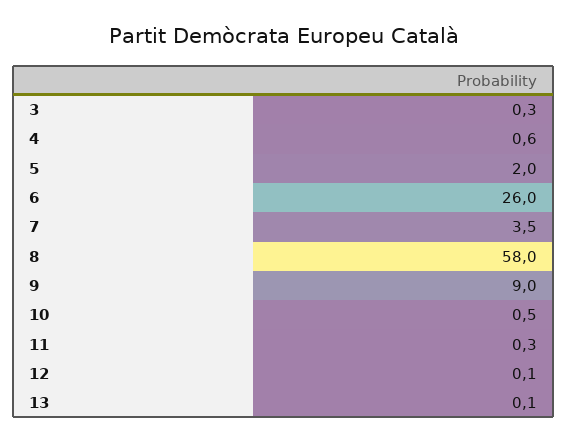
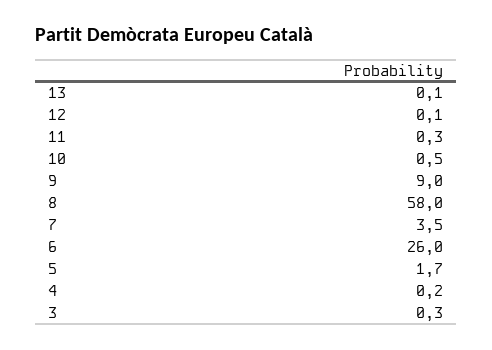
  {
    "3": 0.3,
-   "4": 0.6,
+   "4": 0.2,
-   "5": 2,
+   "5": 1.7,
    "6": 26,
    "7": 3.5,
    "8": 58,
    "9": 9,
    "10": 0.5,
    "11": 0.3,
    "12": 0.1,
    "13": 0.1
  }

